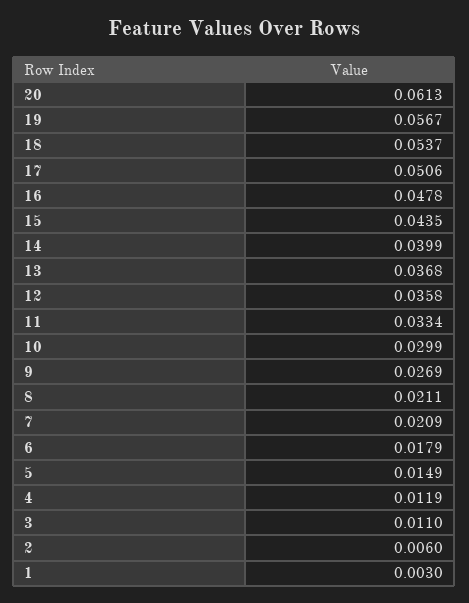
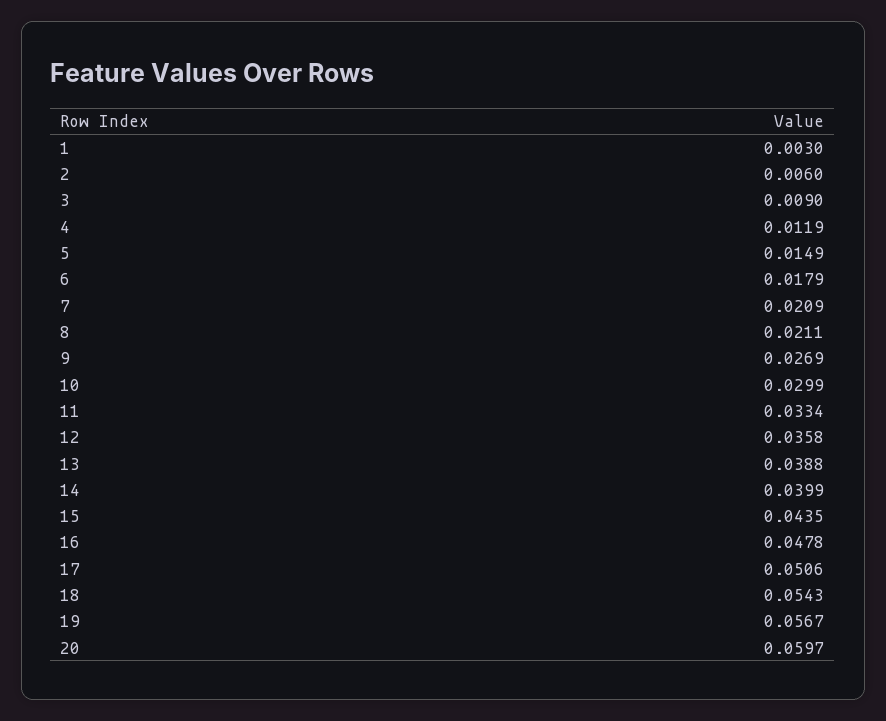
  {
-   "20": 0.0613,
+   "20": 0.0597,
    "19": 0.0567,
-   "18": 0.0537,
+   "18": 0.0543,
    "17": 0.0506,
    "16": 0.0478,
    "15": 0.0435,
    "14": 0.0399,
-   "13": 0.0368,
+   "13": 0.0388,
    "12": 0.0358,
    "11": 0.0334,
    "10": 0.0299,
    "9": 0.0269,
    "8": 0.0211,
    "7": 0.0209,
    "6": 0.0179,
    "5": 0.0149,
    "4": 0.0119,
-   "3": 0.011,
+   "3": 0.009,
    "2": 0.006,
    "1": 0.003
  }

